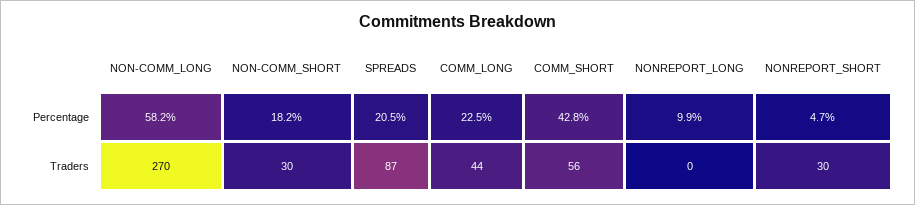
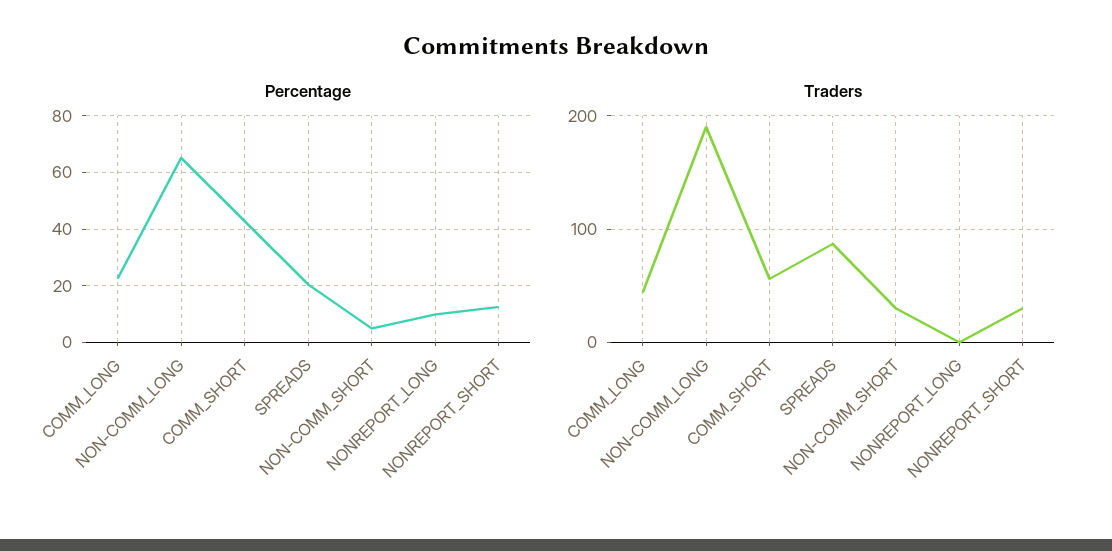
  {
    "Percentage": {
-     "NON-COMM_LONG": 58.2,
+     "NON-COMM_LONG": 65,
-     "NON-COMM_SHORT": 18.2,
+     "NON-COMM_SHORT": 5,
      "SPREADS": 20.5,
      "COMM_LONG": 22.5,
      "COMM_SHORT": 42.8,
      "NONREPORT_LONG": 9.9,
-     "NONREPORT_SHORT": 4.7
+     "NONREPORT_SHORT": 12.5
    },
    "Traders": {
-     "NON-COMM_LONG": 270,
+     "NON-COMM_LONG": 190,
      "NON-COMM_SHORT": 30,
      "SPREADS": 87,
      "COMM_LONG": 44,
      "COMM_SHORT": 56,
      "NONREPORT_LONG": 0,
      "NONREPORT_SHORT": 30
    }
  }

